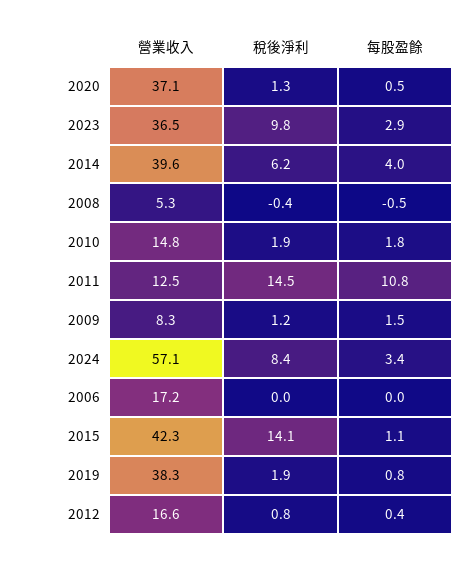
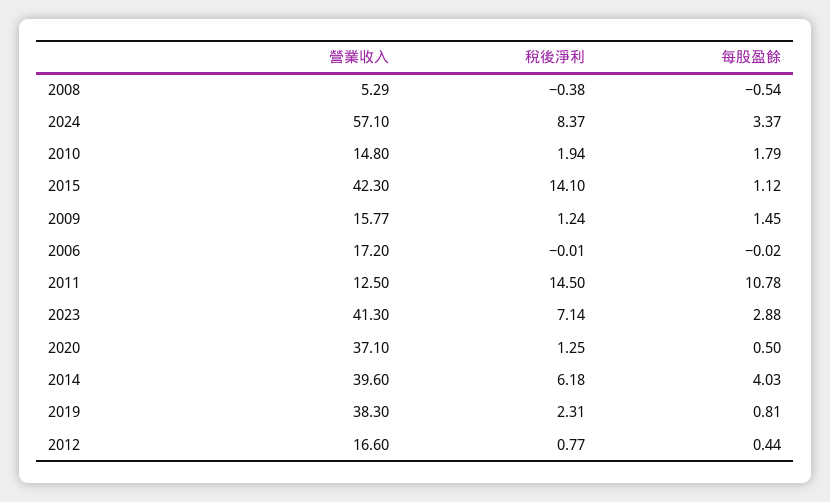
  {
    "營業收入": {
      "2020": 37.1,
-     "2023": 36.5,
+     "2023": 41.3,
      "2014": 39.6,
      "2008": 5.29,
      "2010": 14.8,
      "2011": 12.5,
-     "2009": 8.3,
+     "2009": 15.77,
      "2024": 57.1,
      "2006": 17.2,
      "2015": 42.3,
      "2019": 38.3,
      "2012": 16.6
    },
    "稅後淨利": {
      "2020": 1.25,
-     "2023": 9.8,
+     "2023": 7.14,
      "2014": 6.18,
      "2008": -0.38,
      "2010": 1.94,
      "2011": 14.5,
      "2009": 1.24,
      "2024": 8.37,
      "2006": -0.01,
      "2015": 14.1,
-     "2019": 1.9,
+     "2019": 2.31,
      "2012": 0.77
    },
    "每股盈餘": {
      "2020": 0.5,
      "2023": 2.88,
      "2014": 4.03,
      "2008": -0.54,
      "2010": 1.79,
      "2011": 10.78,
      "2009": 1.45,
      "2024": 3.37,
      "2006": -0.02,
      "2015": 1.12,
      "2019": 0.81,
      "2012": 0.44
    }
  }

